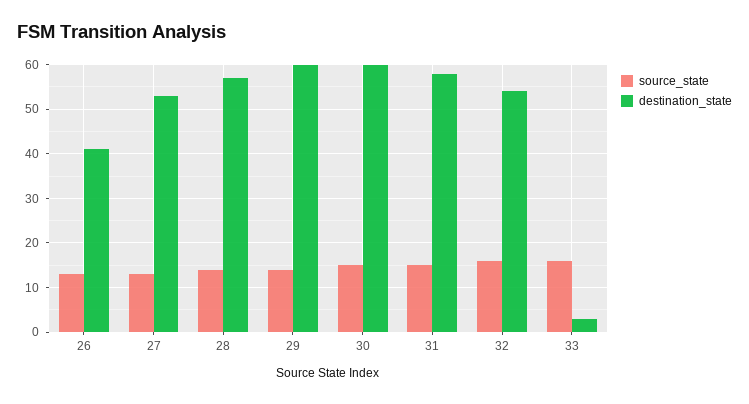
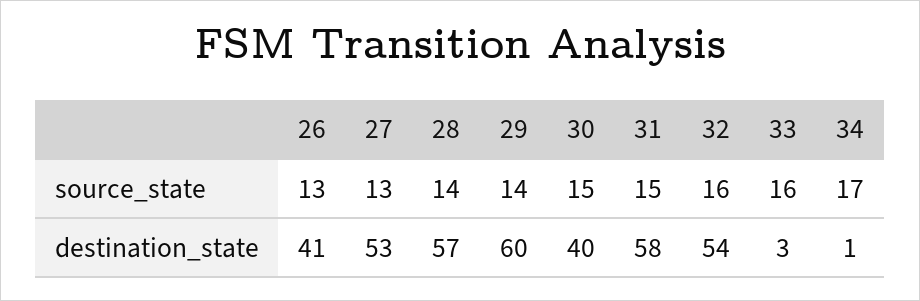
  {
    "source_state": {
      "26": 13,
      "27": 13,
      "28": 14,
      "29": 14,
      "30": 15,
      "31": 15,
      "32": 16,
-     "33": 16
+     "33": 16,
+     "34": 17
    },
    "destination_state": {
      "26": 41,
      "27": 53,
      "28": 57,
      "29": 60,
-     "30": 60,
+     "30": 40,
      "31": 58,
      "32": 54,
-     "33": 3
+     "33": 3,
+     "34": 1
    }
  }

